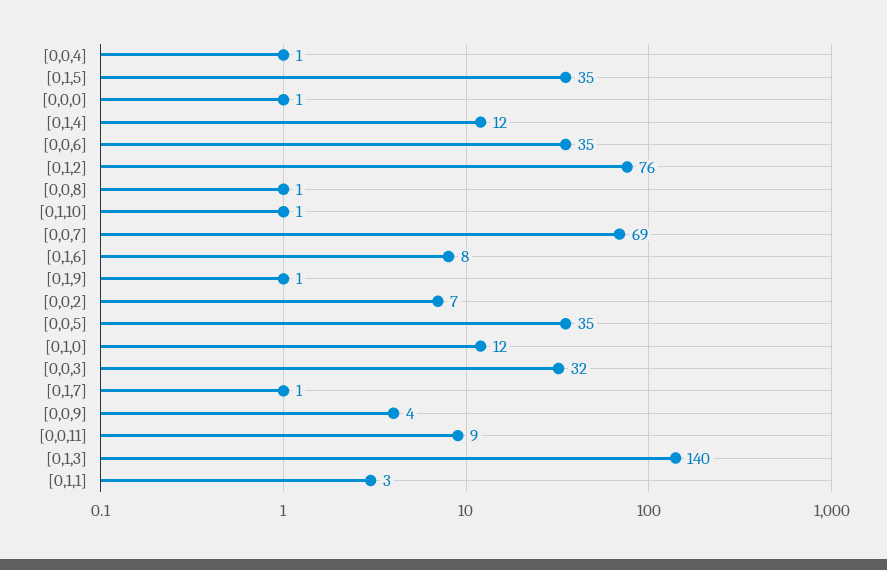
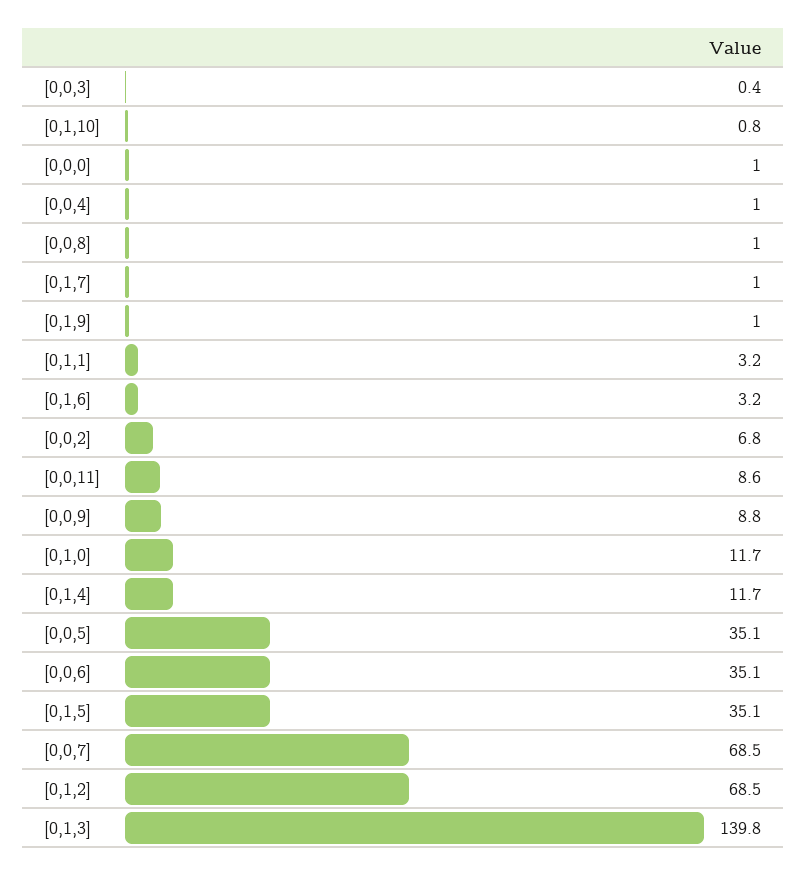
  {
    "[0,0,4]": 1,
    "[0,1,5]": 35.1,
    "[0,0,0]": 1,
    "[0,1,4]": 11.7,
    "[0,0,6]": 35.1,
-   "[0,1,2]": 76,
+   "[0,1,2]": 68.5,
    "[0,0,8]": 1,
    "[0,1,10]": 0.8,
    "[0,0,7]": 68.5,
-   "[0,1,6]": 8,
+   "[0,1,6]": 3.2,
    "[0,1,9]": 1,
    "[0,0,2]": 6.8,
    "[0,0,5]": 35.1,
    "[0,1,0]": 11.7,
-   "[0,0,3]": 32,
+   "[0,0,3]": 0.4,
    "[0,1,7]": 1,
-   "[0,0,9]": 4,
+   "[0,0,9]": 8.8,
    "[0,0,11]": 8.6,
    "[0,1,3]": 139.8,
    "[0,1,1]": 3.2
  }

